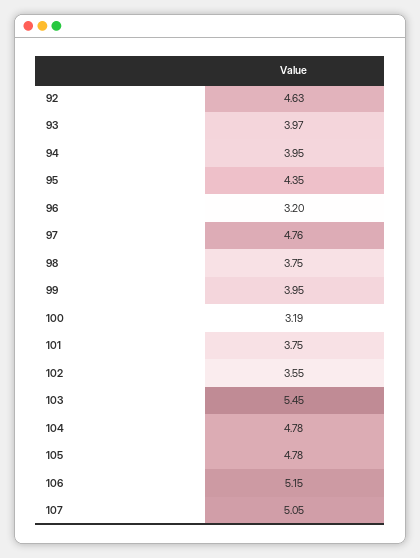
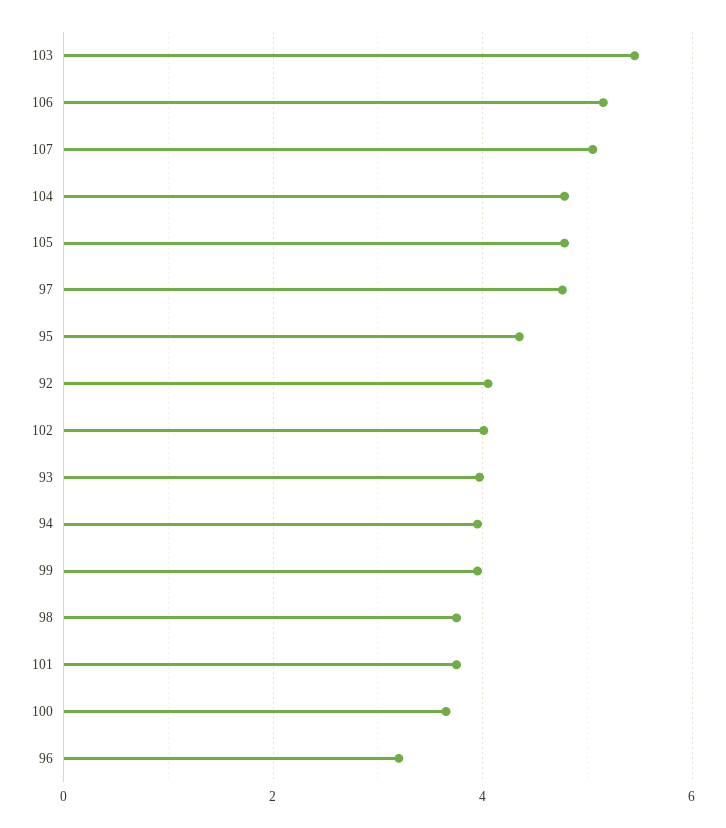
  {
-   "92": 4.63,
+   "92": 4,
    "93": 3.97,
    "94": 3.95,
    "95": 4.35,
    "96": 3.2,
    "97": 4.76,
    "98": 3.75,
    "99": 3.95,
-   "100": 3.19,
+   "100": 3.6,
    "101": 3.75,
-   "102": 3.55,
+   "102": 4,
    "103": 5.45,
    "104": 4.78,
    "105": 4.78,
    "106": 5.15,
    "107": 5.05
  }

